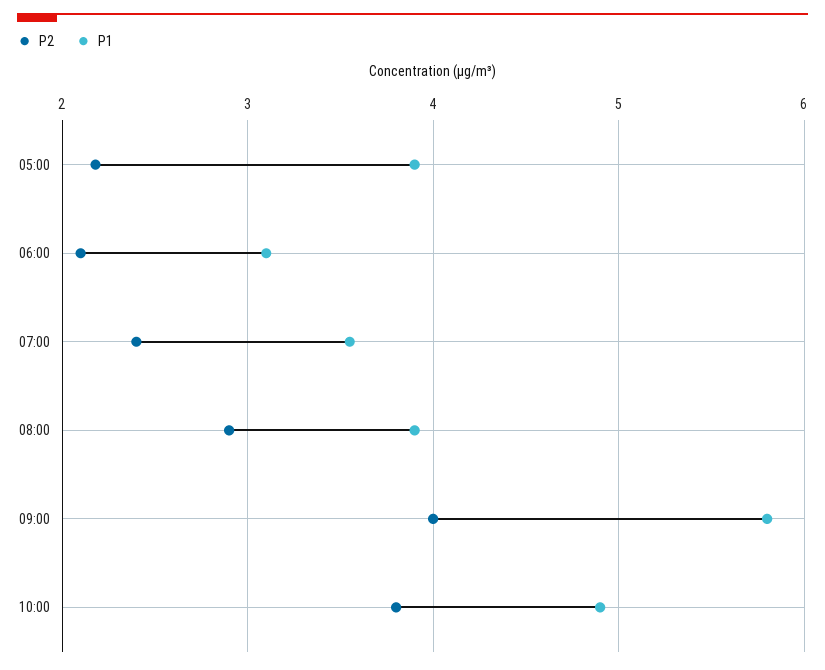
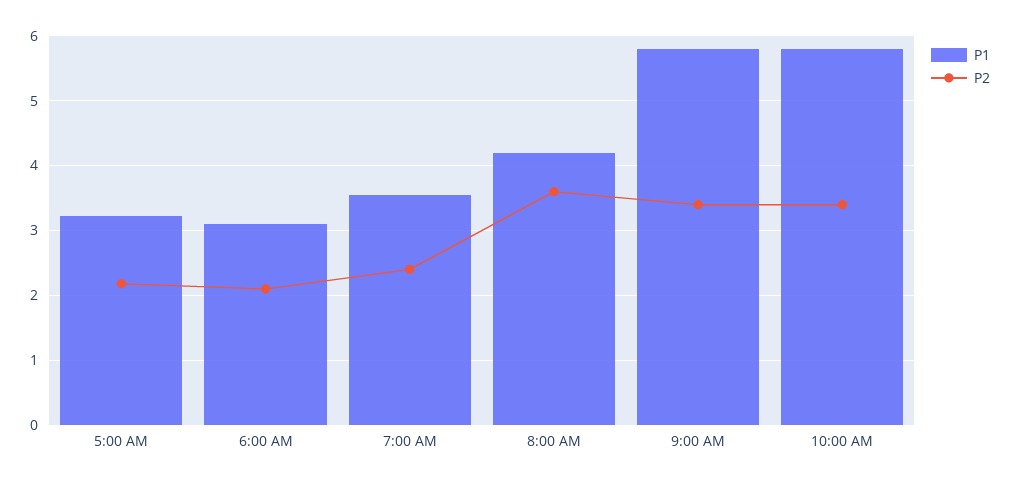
  {
    "P2": {
      "05:00": 2.2,
      "06:00": 2.1,
      "07:00": 2.4,
-     "08:00": 2.9,
+     "08:00": 3.6,
-     "09:00": 4,
+     "09:00": 3.4,
-     "10:00": 3.8
+     "10:00": 3.4
    },
    "P1": {
-     "05:00": 3.9,
+     "05:00": 3.2,
      "06:00": 3.1,
      "07:00": 3.6,
-     "08:00": 3.9,
+     "08:00": 4.2,
      "09:00": 5.8,
-     "10:00": 4.9
+     "10:00": 5.8
    }
  }

